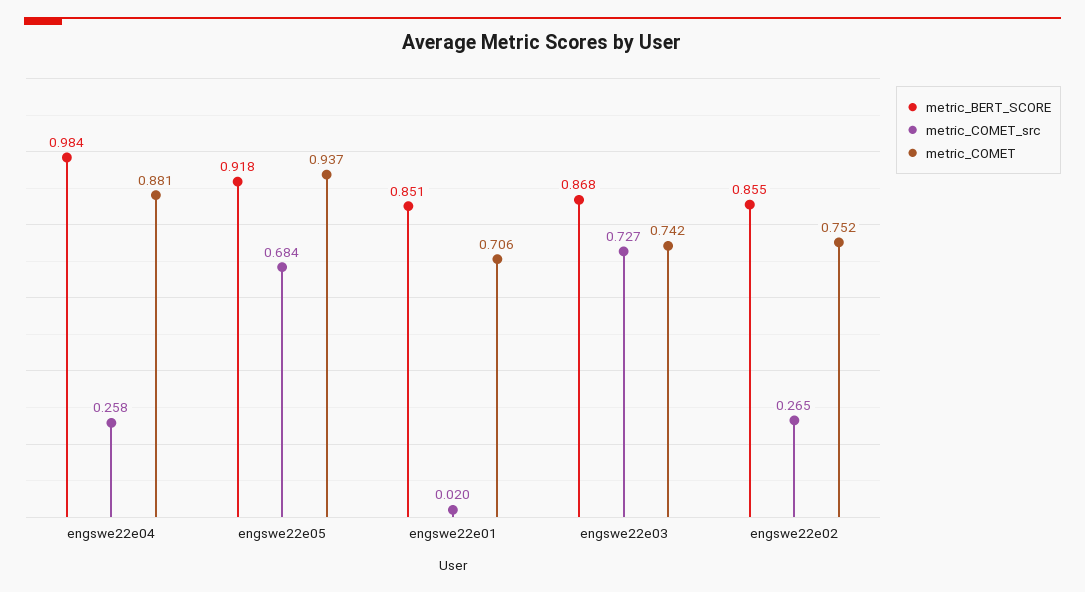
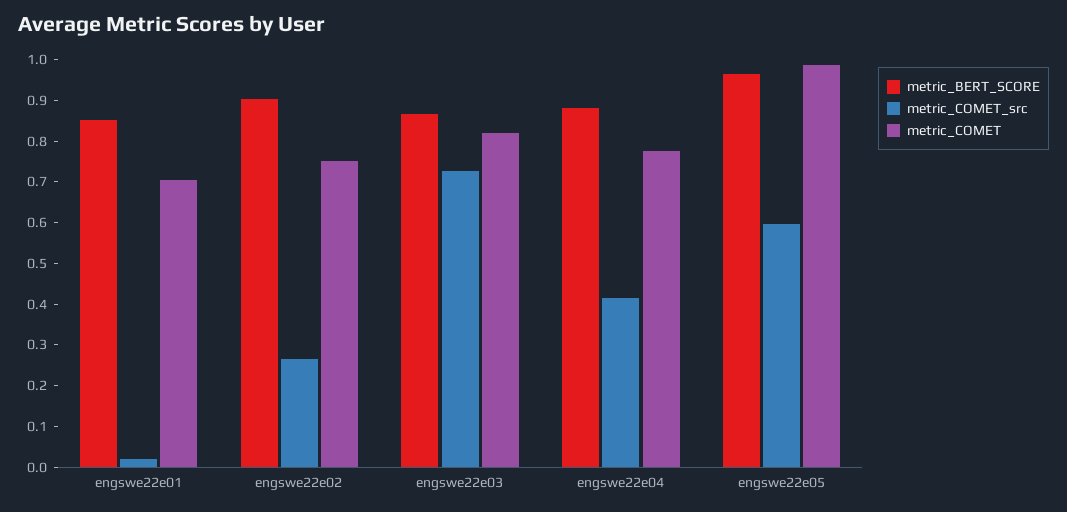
  {
    "metric_BERT_SCORE": {
-     "engswe22e04": 0.984,
+     "engswe22e04": 0.88,
-     "engswe22e05": 0.918,
+     "engswe22e05": 0.96,
      "engswe22e01": 0.851,
      "engswe22e03": 0.868,
-     "engswe22e02": 0.855
+     "engswe22e02": 0.9
    },
    "metric_COMET_src": {
-     "engswe22e04": 0.258,
+     "engswe22e04": 0.42,
-     "engswe22e05": 0.684,
+     "engswe22e05": 0.6,
      "engswe22e01": 0.02,
      "engswe22e03": 0.727,
      "engswe22e02": 0.265
    },
    "metric_COMET": {
-     "engswe22e04": 0.881,
+     "engswe22e04": 0.78,
-     "engswe22e05": 0.937,
+     "engswe22e05": 0.98,
      "engswe22e01": 0.706,
-     "engswe22e03": 0.742,
+     "engswe22e03": 0.82,
      "engswe22e02": 0.752
    }
  }

